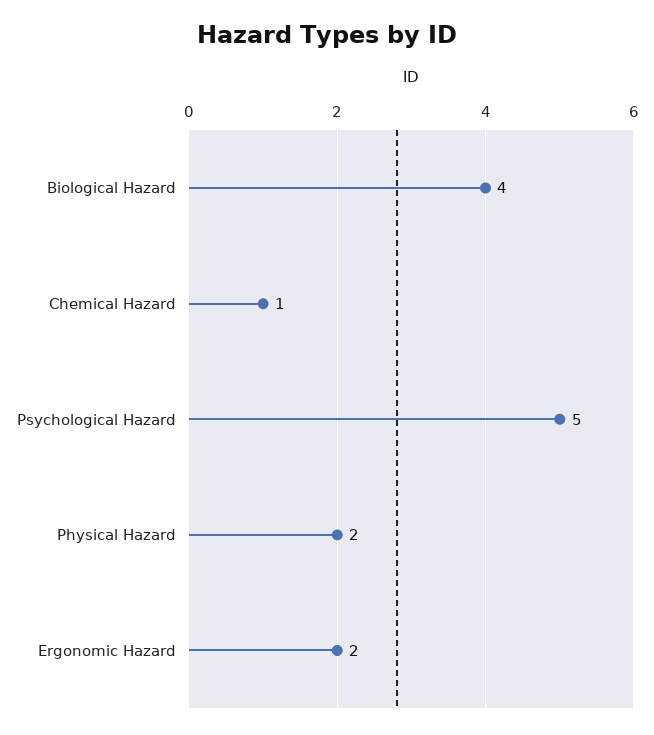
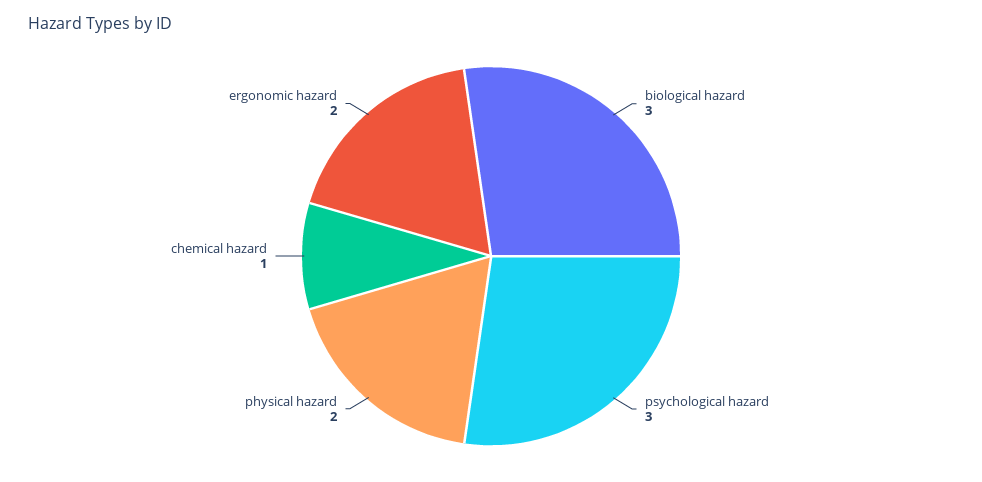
  {
-   "Biological Hazard": 4,
+   "Biological Hazard": 3,
    "Chemical Hazard": 1,
-   "Psychological Hazard": 5,
+   "Psychological Hazard": 3,
    "Physical Hazard": 2,
    "Ergonomic Hazard": 2
  }

